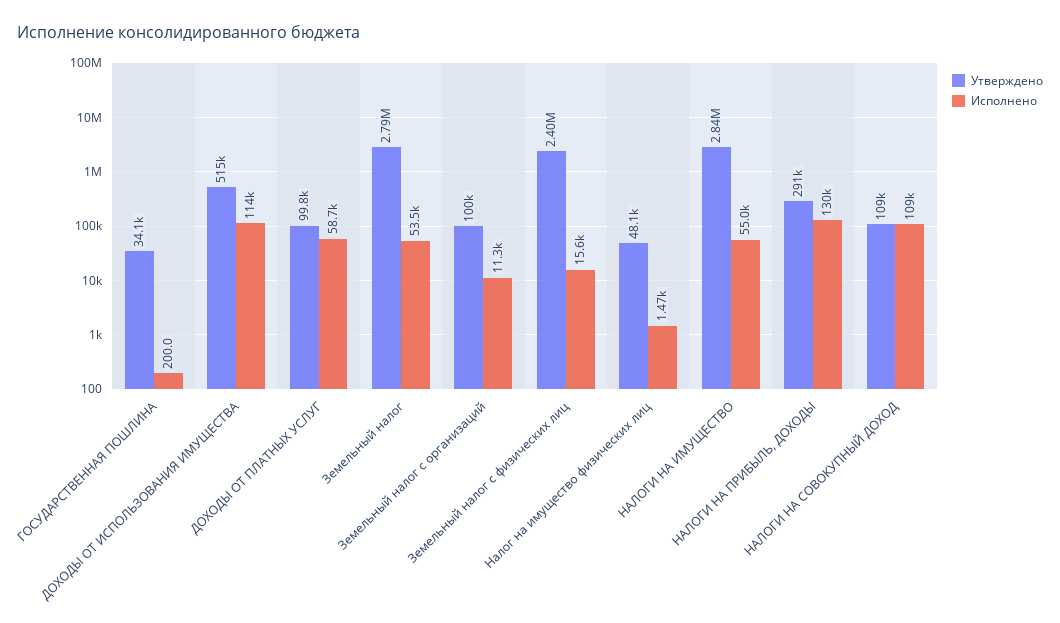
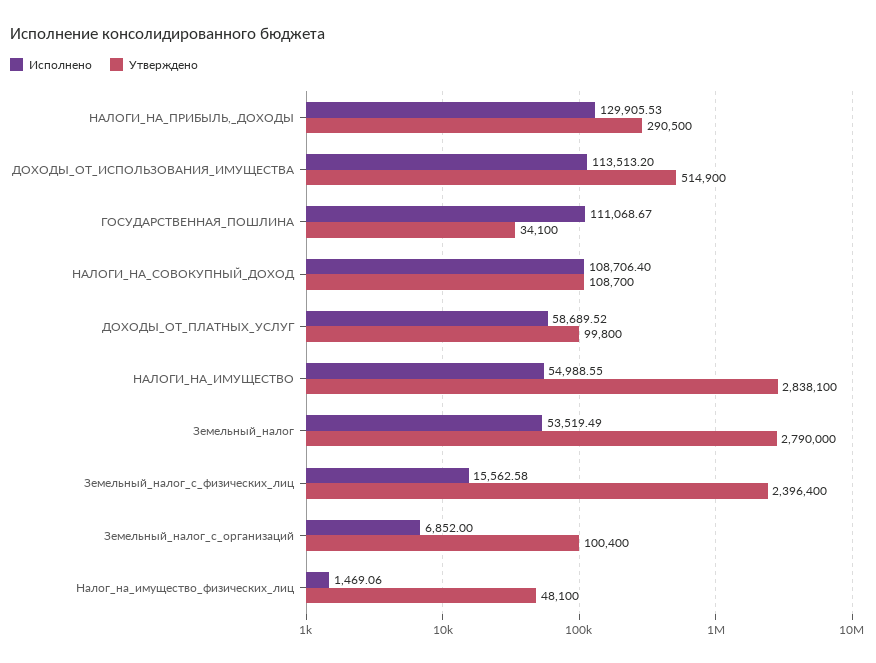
  {
    "Утверждено": {
      "ГОСУДАРСТВЕННАЯ ПОШЛИНА": 34100,
      "ДОХОДЫ ОТ ИСПОЛЬЗОВАНИЯ ИМУЩЕСТВА": 514900,
      "ДОХОДЫ ОТ ПЛАТНЫХ УСЛУГ": 99800,
      "Земельный налог": 2790000,
      "Земельный налог с организаций": 100400,
      "Земельный налог с физических лиц": 2396400,
      "Налог на имущество физических лиц": 48100,
      "НАЛОГИ НА ИМУЩЕСТВО": 2838100,
      "НАЛОГИ НА ПРИБЫЛЬ, ДОХОДЫ": 290500,
      "НАЛОГИ НА СОВОКУПНЫЙ ДОХОД": 108700
    },
    "Исполнено": {
-     "ГОСУДАРСТВЕННАЯ ПОШЛИНА": 200,
+     "ГОСУДАРСТВЕННАЯ ПОШЛИНА": 111068.67,
      "ДОХОДЫ ОТ ИСПОЛЬЗОВАНИЯ ИМУЩЕСТВА": 113513.2,
      "ДОХОДЫ ОТ ПЛАТНЫХ УСЛУГ": 58689.52,
      "Земельный налог": 53519.49,
-     "Земельный налог с организаций": 11300,
+     "Земельный налог с организаций": 6852,
      "Земельный налог с физических лиц": 15562.58,
      "Налог на имущество физических лиц": 1469.06,
      "НАЛОГИ НА ИМУЩЕСТВО": 54988.55,
      "НАЛОГИ НА ПРИБЫЛЬ, ДОХОДЫ": 129905.53,
      "НАЛОГИ НА СОВОКУПНЫЙ ДОХОД": 108706.4
    }
  }

